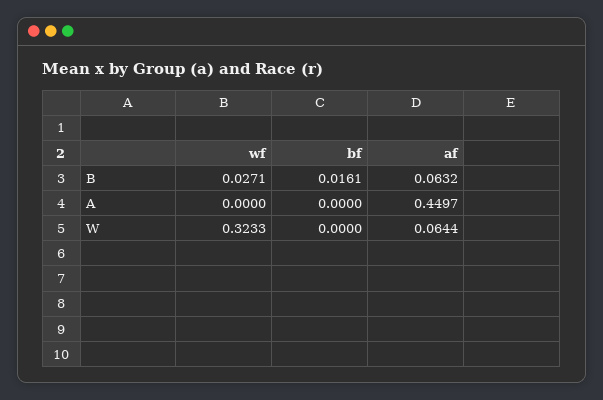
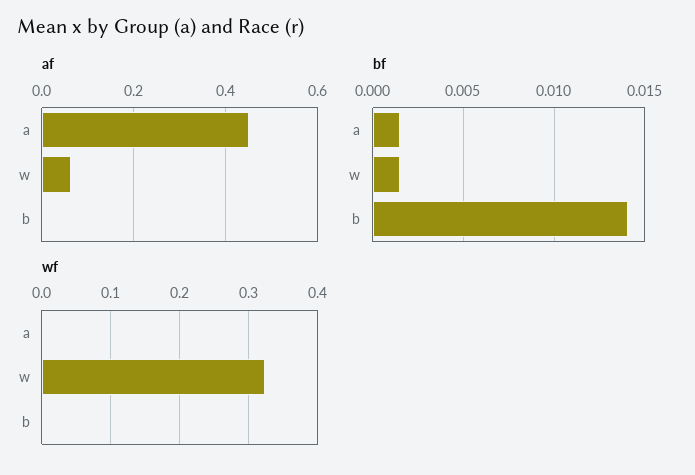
  {
    "wf": {
-     "B": 0.0271,
+     "B": 0,
      "A": 0,
      "W": 0.3233
    },
    "bf": {
-     "B": 0.0161,
+     "B": 0.014,
-     "A": 0,
+     "A": 0.0015,
-     "W": 0
+     "W": 0.0015
    },
    "af": {
-     "B": 0.0632,
+     "B": 0,
      "A": 0.4497,
      "W": 0.0644
    }
  }

